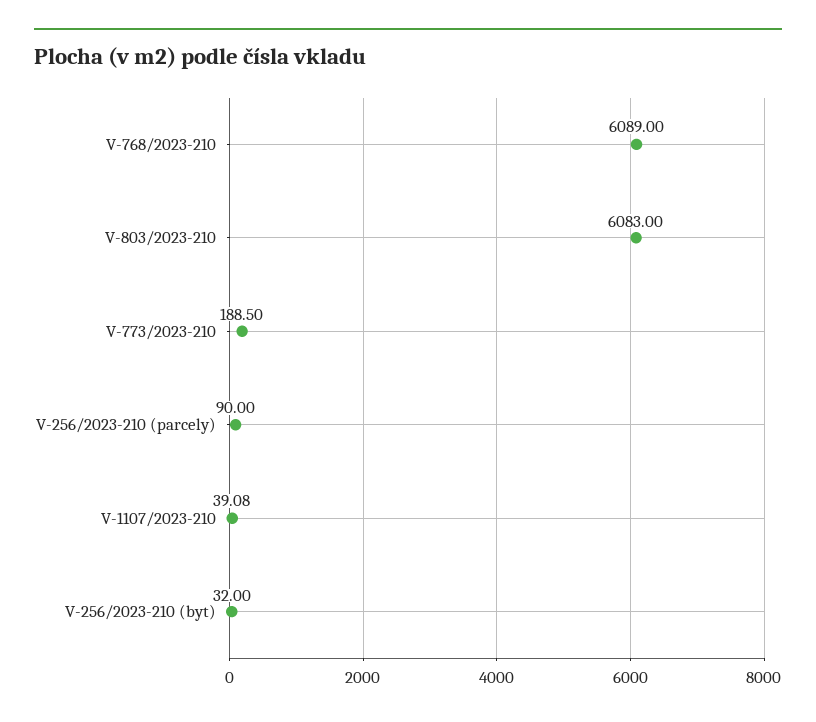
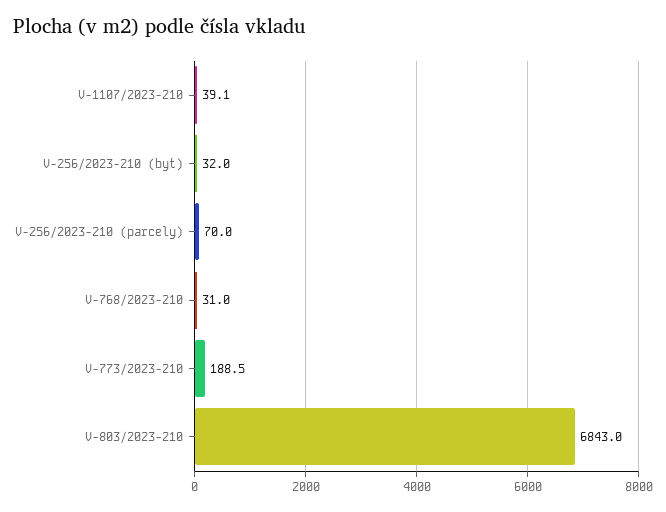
  {
-   "V-768/2023-210": 6089,
+   "V-768/2023-210": 31,
-   "V-803/2023-210": 6083,
+   "V-803/2023-210": 6843,
    "V-773/2023-210": 188.5,
-   "V-256/2023-210 (parcely)": 90,
+   "V-256/2023-210 (parcely)": 70,
    "V-1107/2023-210": 39.08,
    "V-256/2023-210 (byt)": 32
  }

